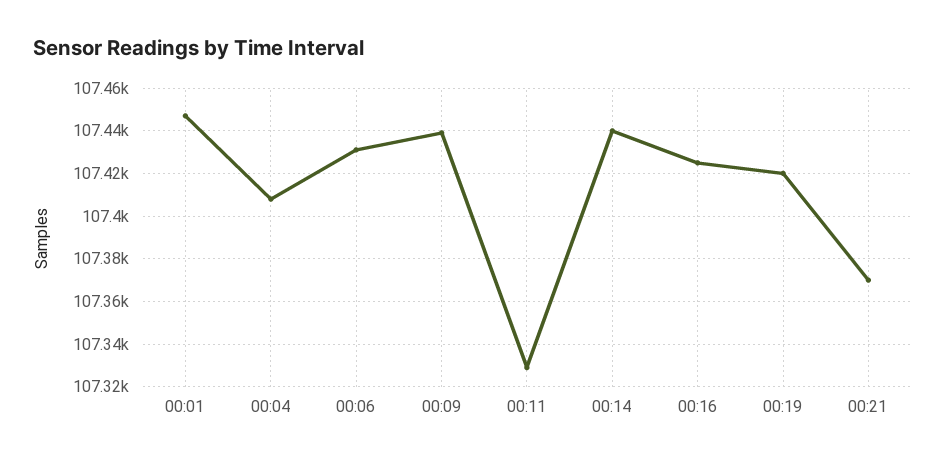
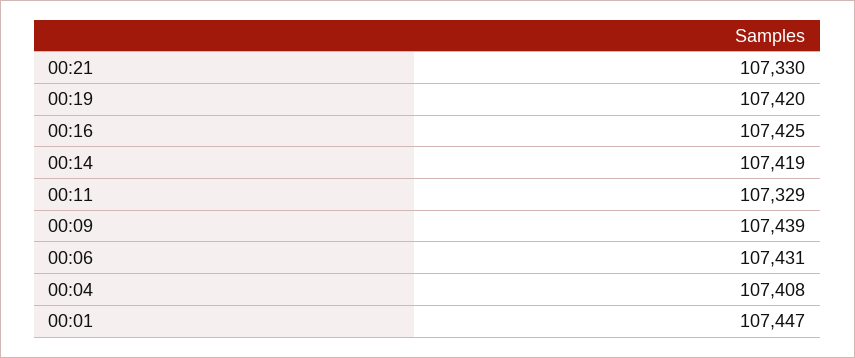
  {
    "00:01": 107447,
    "00:04": 107408,
    "00:06": 107431,
    "00:09": 107439,
    "00:11": 107329,
-   "00:14": 107440,
+   "00:14": 107419,
    "00:16": 107425,
    "00:19": 107420,
-   "00:21": 107370
+   "00:21": 107330
  }

